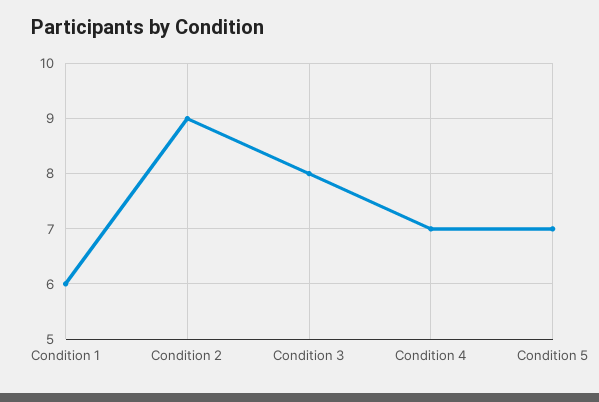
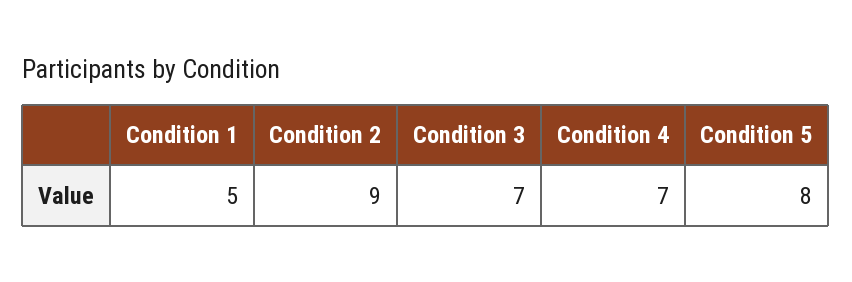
  {
-   "Condition 1": 6,
+   "Condition 1": 5,
    "Condition 2": 9,
-   "Condition 3": 8,
+   "Condition 3": 7,
    "Condition 4": 7,
-   "Condition 5": 7
+   "Condition 5": 8
  }

